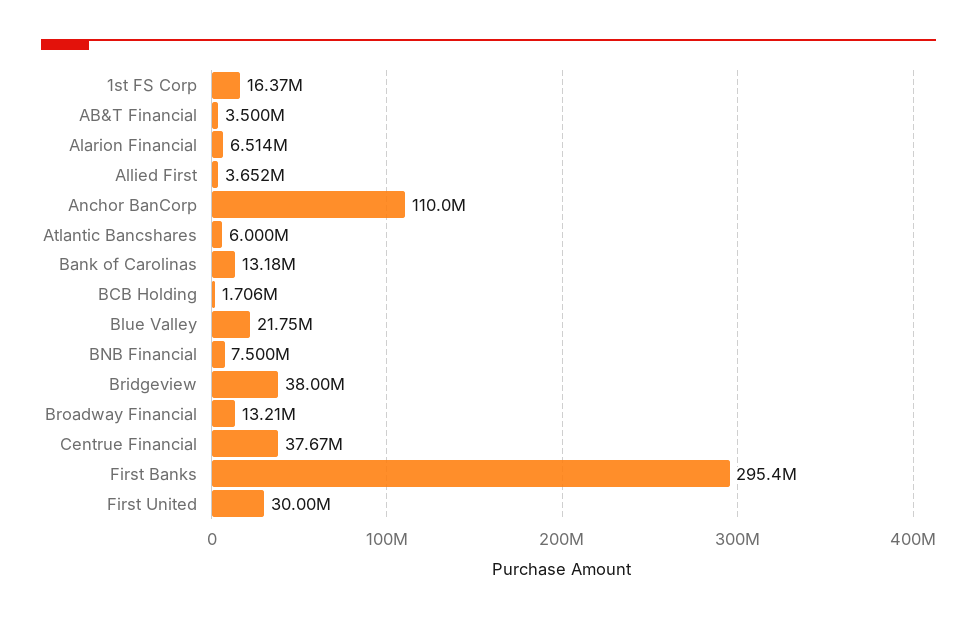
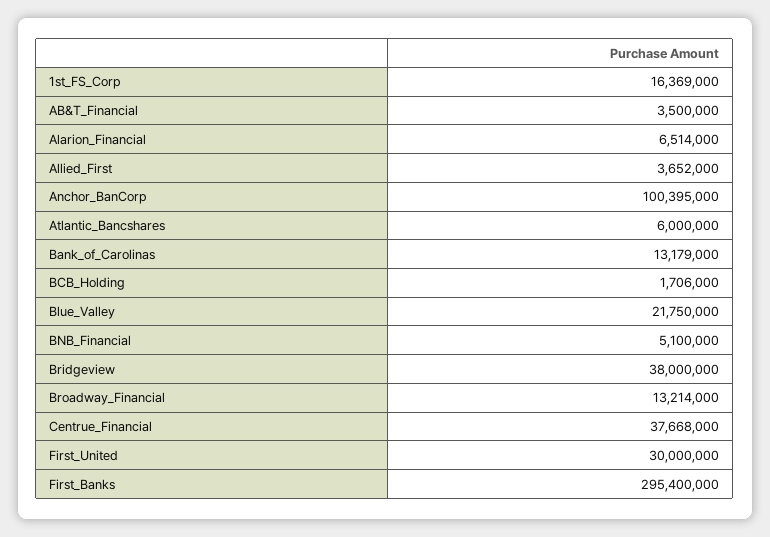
  {
    "1st FS Corp": 16369000,
    "AB&T Financial": 3500000,
    "Alarion Financial": 6514000,
    "Allied First": 3652000,
-   "Anchor BanCorp": 110000000,
+   "Anchor BanCorp": 100395000,
    "Atlantic Bancshares": 6000000,
    "Bank of Carolinas": 13179000,
    "BCB Holding": 1706000,
    "Blue Valley": 21750000,
-   "BNB Financial": 7500000,
+   "BNB Financial": 5100000,
    "Bridgeview": 38000000,
    "Broadway Financial": 13214000,
    "Centrue Financial": 37668000,
    "First Banks": 295400000,
    "First United": 30000000
  }

